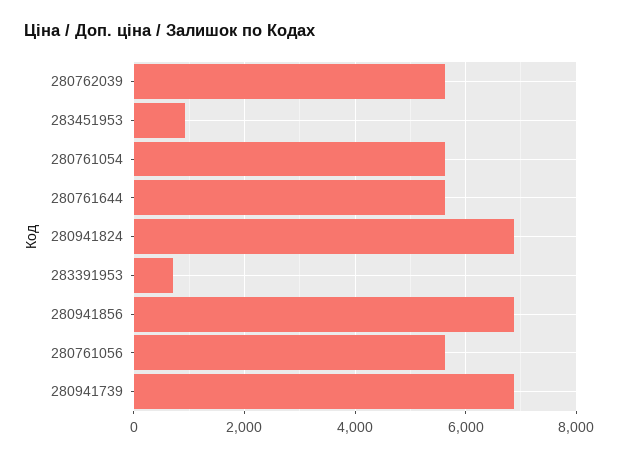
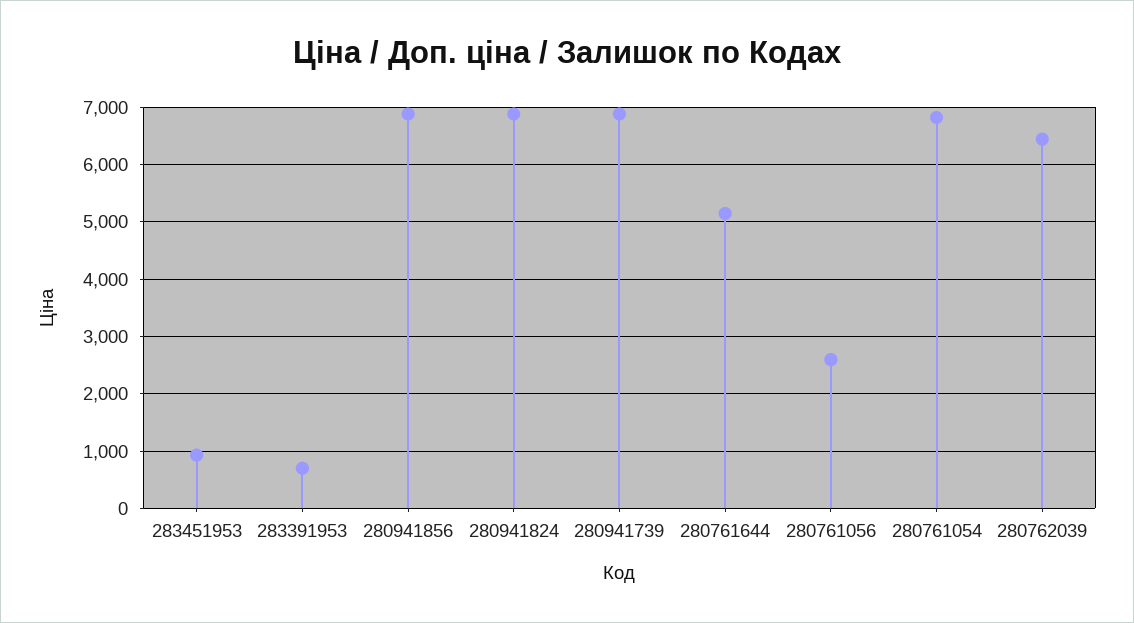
  {
-   "280762039": 5600,
+   "280762039": 6400,
    "283451953": 1000,
-   "280761054": 5600,
+   "280761054": 6800,
-   "280761644": 5600,
+   "280761644": 5200,
    "280941824": 6800,
    "283391953": 800,
    "280941856": 6800,
-   "280761056": 5600,
+   "280761056": 2600,
    "280941739": 6800
  }

